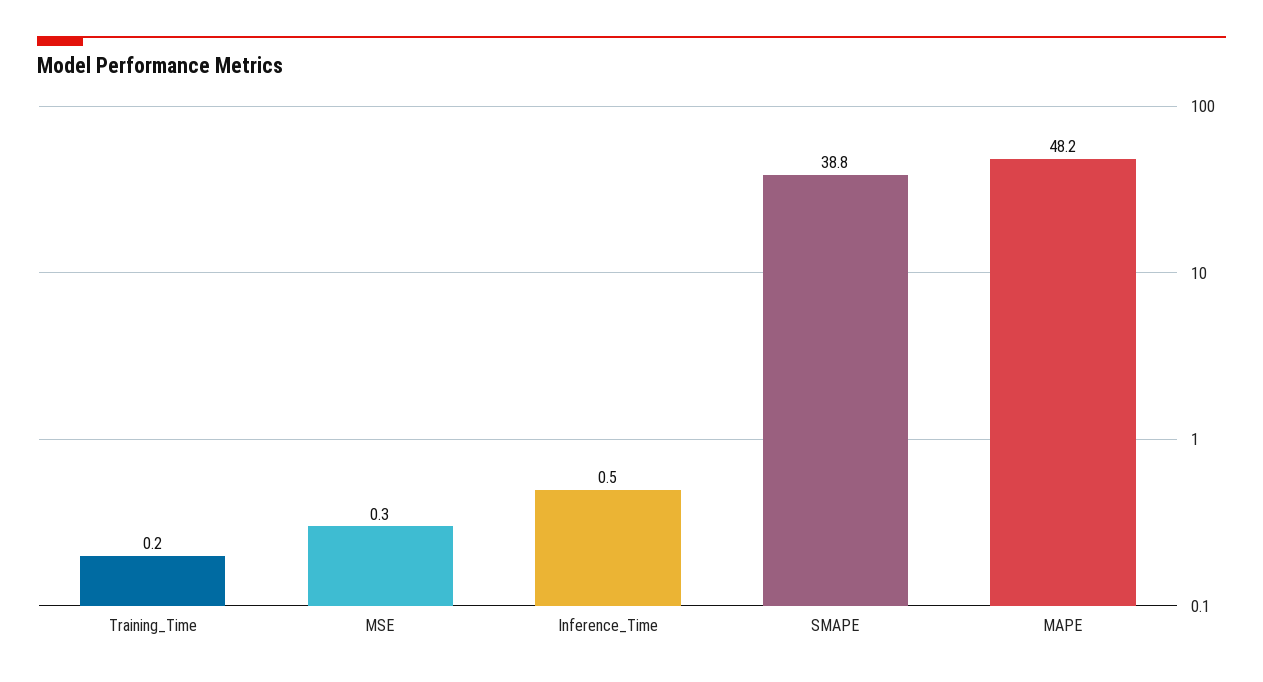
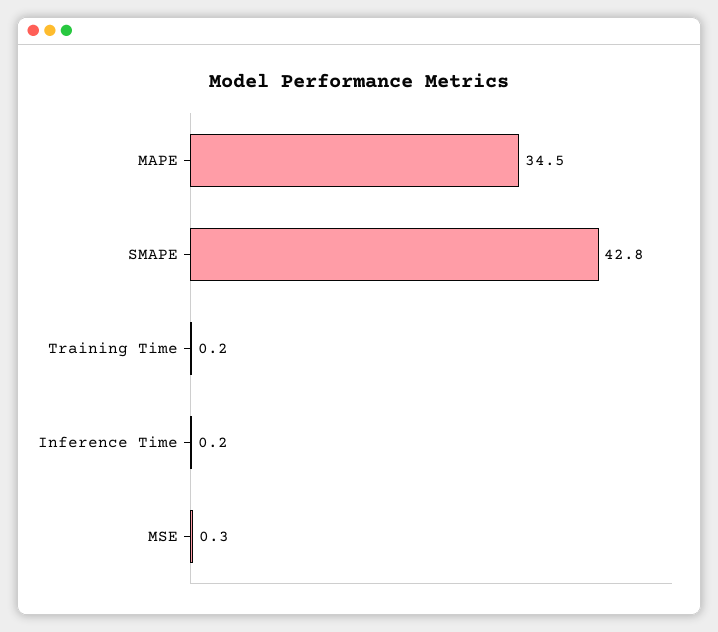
  {
    "Training_Time": 0.2,
    "MSE": 0.3,
-   "Inference_Time": 0.5,
+   "Inference_Time": 0.2,
-   "SMAPE": 38.8,
+   "SMAPE": 42.8,
-   "MAPE": 48.2
+   "MAPE": 34.5
  }

